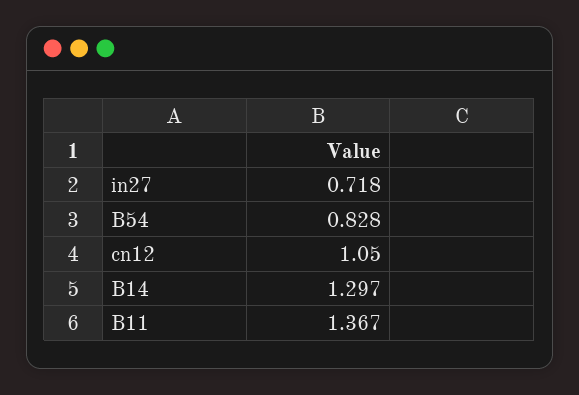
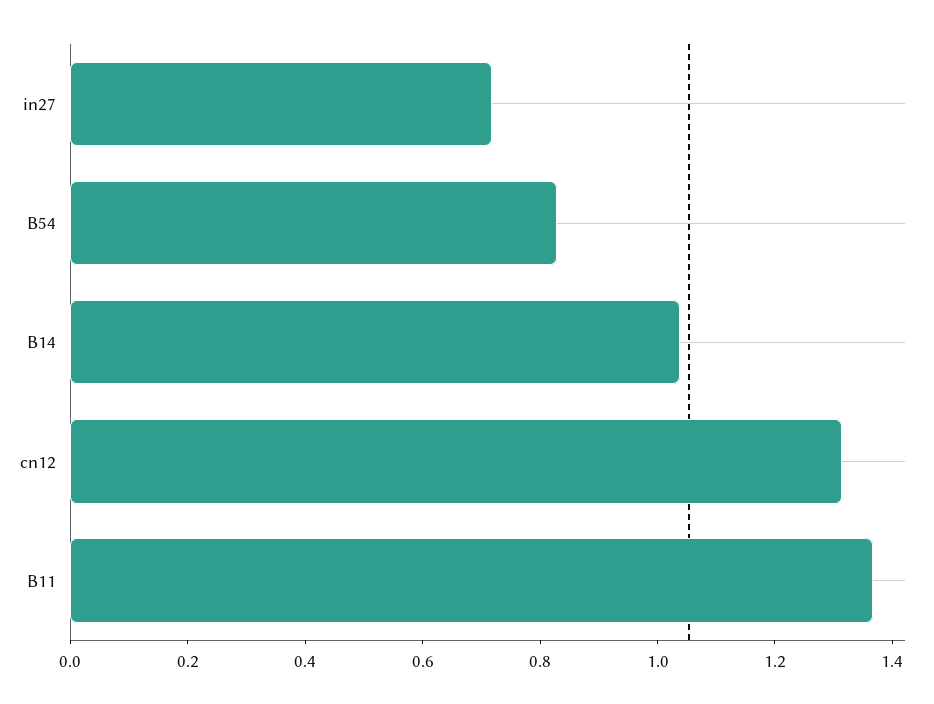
  {
    "in27": 0.718,
    "B54": 0.828,
-   "cn12": 1.05,
+   "cn12": 1.3,
-   "B14": 1.297,
+   "B14": 1.05,
    "B11": 1.367
  }

